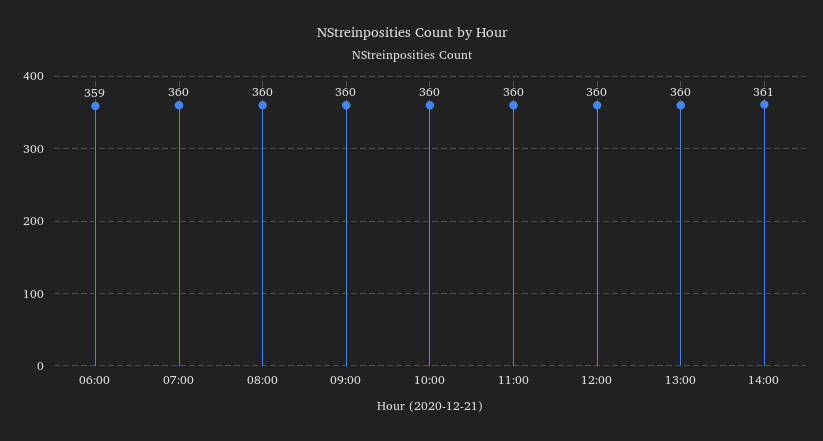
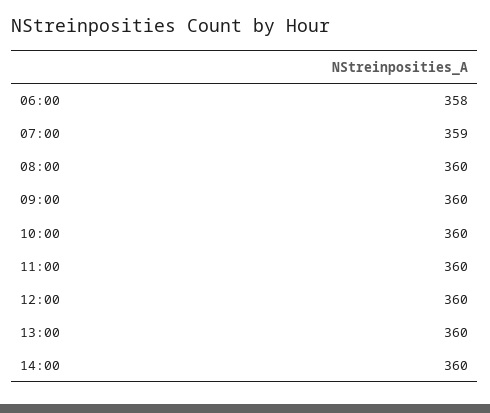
  {
-   "06:00": 359,
+   "06:00": 358,
-   "07:00": 360,
+   "07:00": 359,
    "08:00": 360,
    "09:00": 360,
    "10:00": 360,
    "11:00": 360,
    "12:00": 360,
    "13:00": 360,
-   "14:00": 361
+   "14:00": 360
  }

